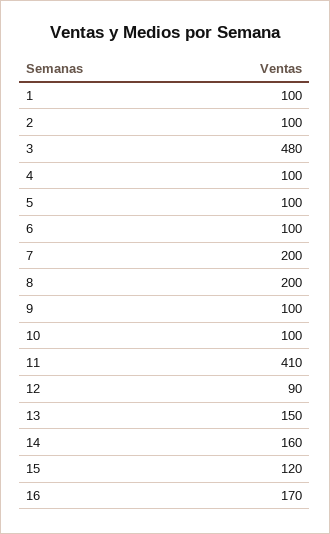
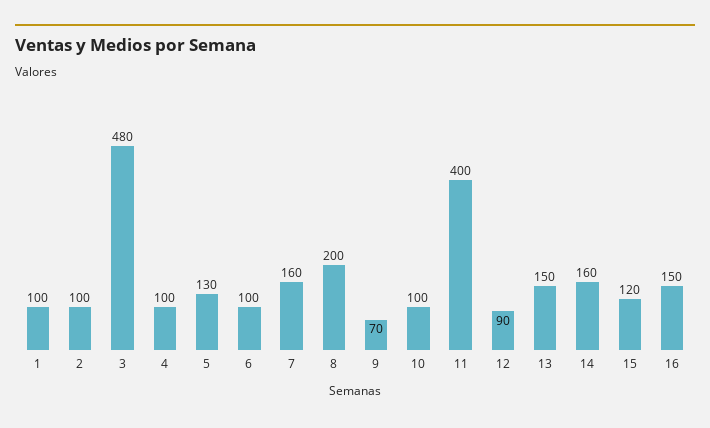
  {
    "1": 100,
    "2": 100,
    "3": 480,
    "4": 100,
-   "5": 100,
+   "5": 130,
    "6": 100,
-   "7": 200,
+   "7": 160,
    "8": 200,
-   "9": 100,
+   "9": 70,
    "10": 100,
-   "11": 410,
+   "11": 400,
    "12": 90,
    "13": 150,
    "14": 160,
    "15": 120,
-   "16": 170
+   "16": 150
  }

